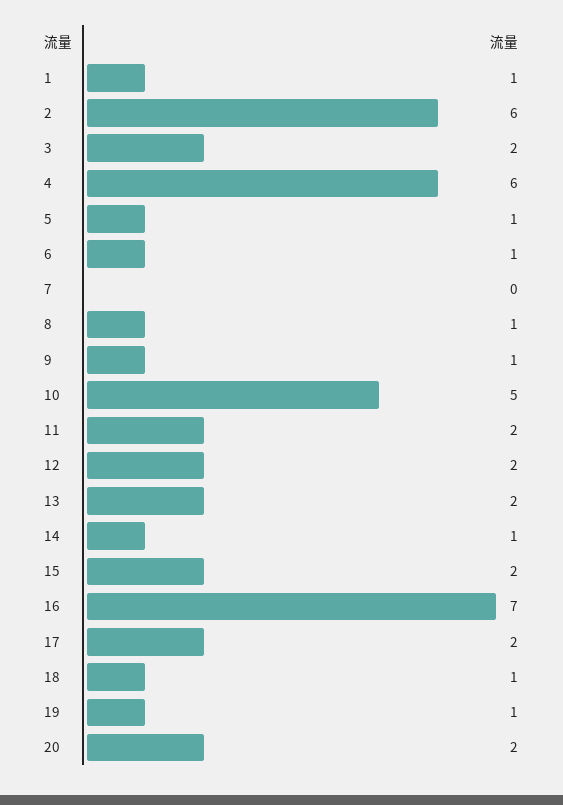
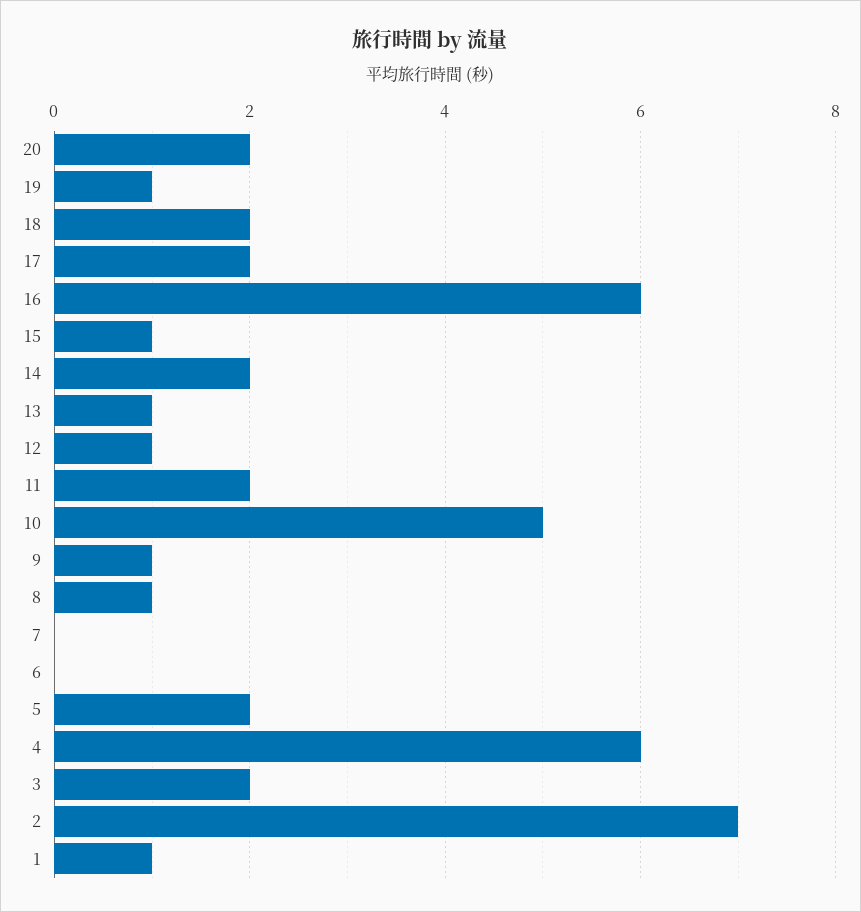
  {
    "1": 1,
-   "2": 6,
+   "2": 7,
    "3": 2,
    "4": 6,
-   "5": 1,
+   "5": 2,
-   "6": 1,
+   "6": 0,
    "7": 0,
    "8": 1,
    "9": 1,
    "10": 5,
    "11": 2,
-   "12": 2,
+   "12": 1,
-   "13": 2,
+   "13": 1,
-   "14": 1,
+   "14": 2,
-   "15": 2,
+   "15": 1,
-   "16": 7,
+   "16": 6,
    "17": 2,
-   "18": 1,
+   "18": 2,
    "19": 1,
    "20": 2
  }

